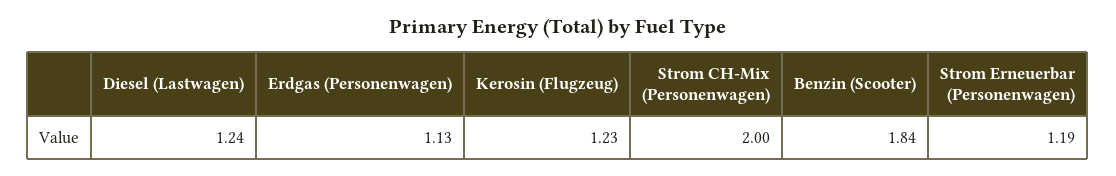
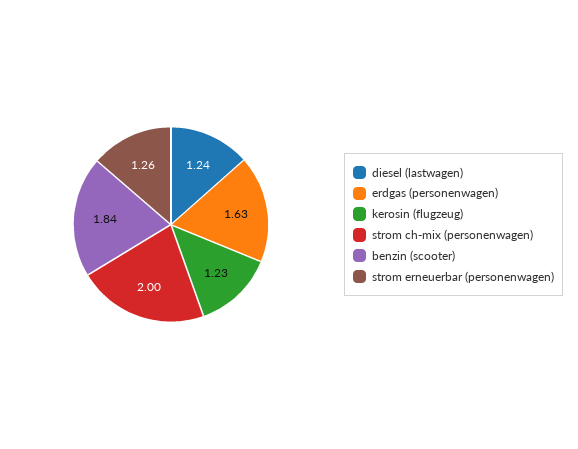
  {
    "Diesel (Lastwagen)": 1.24,
-   "Erdgas (Personenwagen)": 1.13,
+   "Erdgas (Personenwagen)": 1.63,
    "Kerosin (Flugzeug)": 1.23,
    "Strom CH-Mix (Personenwagen)": 2,
    "Benzin (Scooter)": 1.84,
-   "Strom Erneuerbar (Personenwagen)": 1.19
+   "Strom Erneuerbar (Personenwagen)": 1.26
  }

